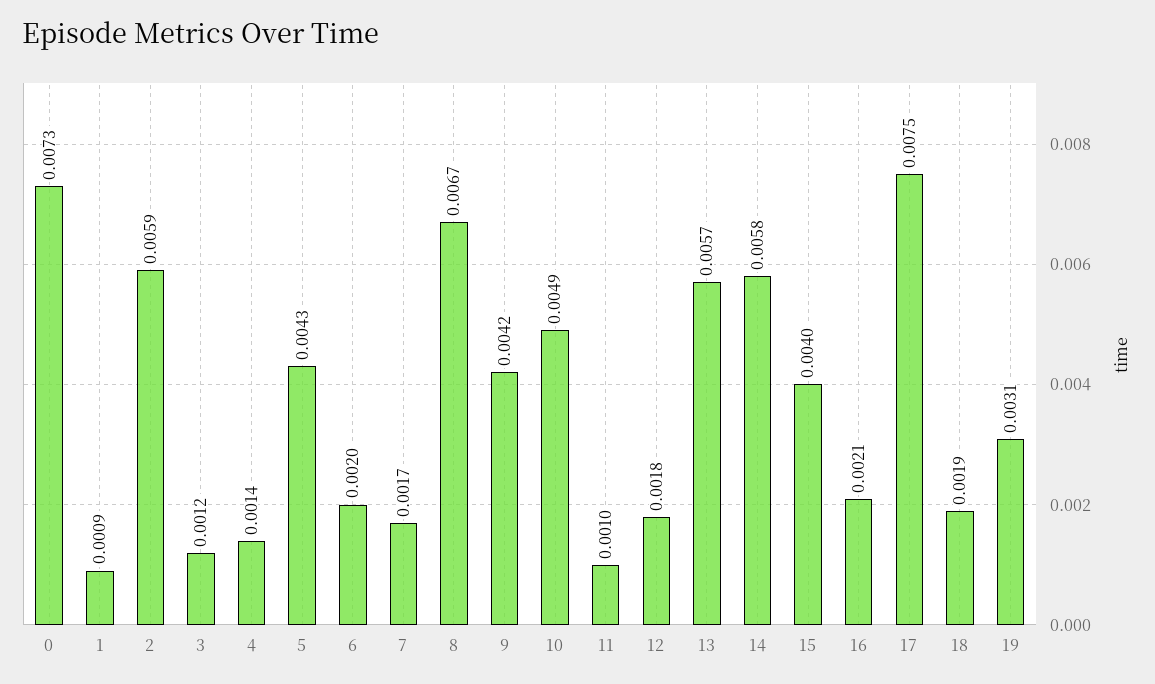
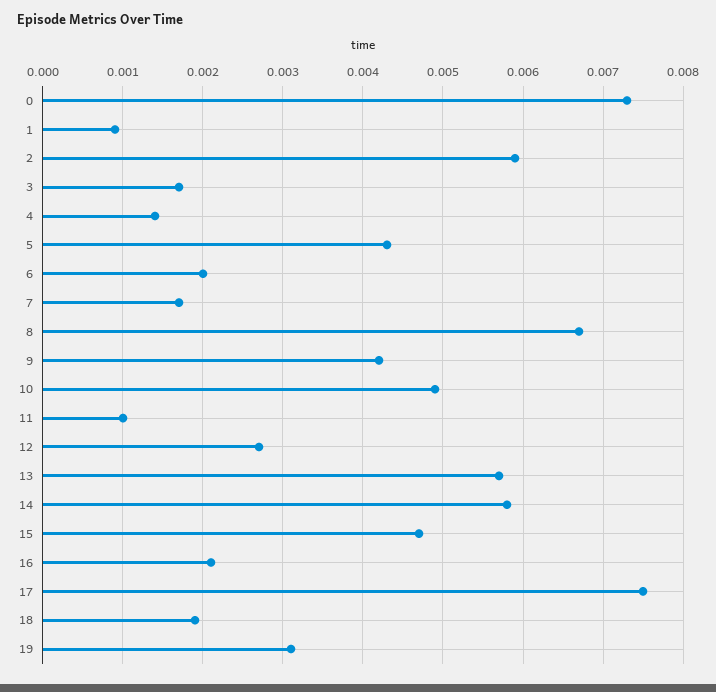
  {
    "0": 0.0073,
    "1": 0.0009,
    "2": 0.0059,
-   "3": 0.0012,
+   "3": 0.0017,
    "4": 0.0014,
    "5": 0.0043,
    "6": 0.002,
    "7": 0.0017,
    "8": 0.0067,
    "9": 0.0042,
    "10": 0.0049,
    "11": 0.001,
-   "12": 0.0018,
+   "12": 0.0027,
    "13": 0.0057,
    "14": 0.0058,
-   "15": 0.004,
+   "15": 0.0047,
    "16": 0.0021,
    "17": 0.0075,
    "18": 0.0019,
    "19": 0.0031
  }

